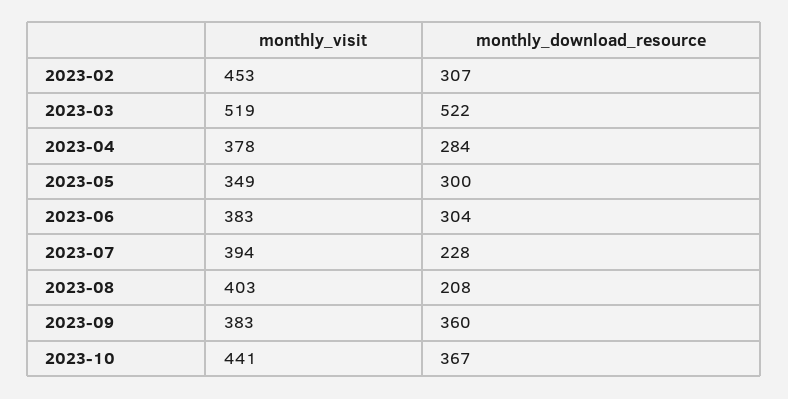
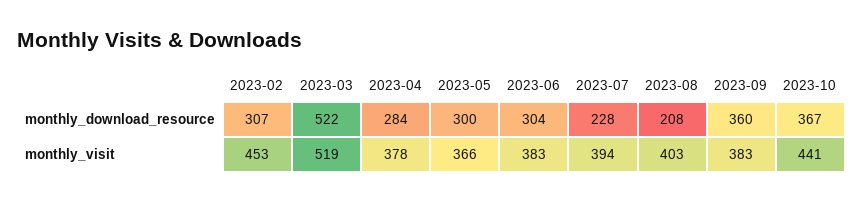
  {
    "monthly_visit": {
      "2023-02": 453,
      "2023-03": 519,
      "2023-04": 378,
-     "2023-05": 349,
+     "2023-05": 366,
      "2023-06": 383,
      "2023-07": 394,
      "2023-08": 403,
      "2023-09": 383,
      "2023-10": 441
    },
    "monthly_download_resource": {
      "2023-02": 307,
      "2023-03": 522,
      "2023-04": 284,
      "2023-05": 300,
      "2023-06": 304,
      "2023-07": 228,
      "2023-08": 208,
      "2023-09": 360,
      "2023-10": 367
    }
  }

